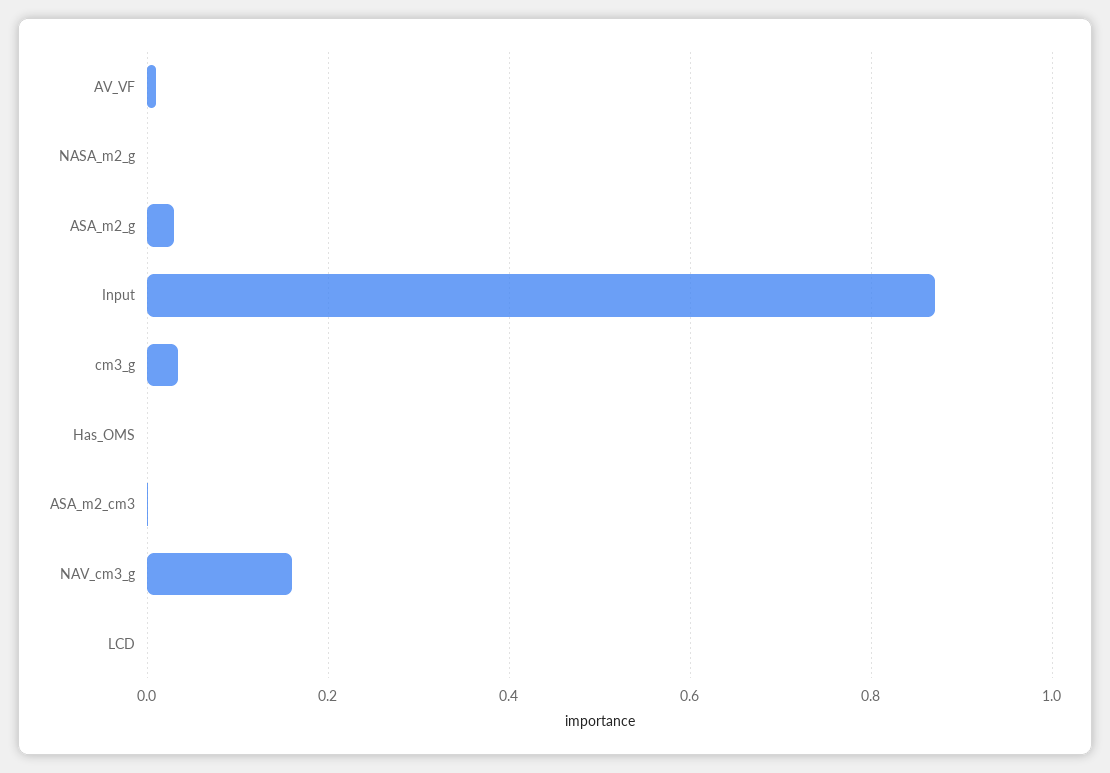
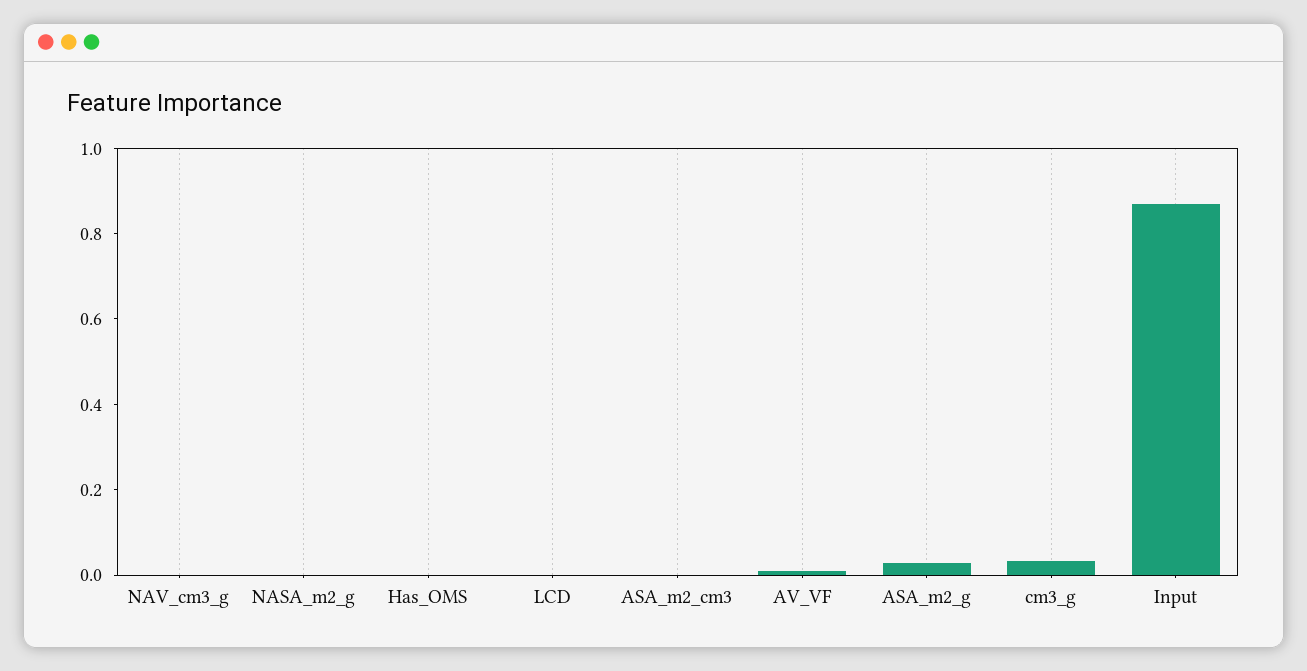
  {
    "AV_VF": 0.02,
    "NASA_m2_g": 0,
    "ASA_m2_g": 0.02,
    "Input": 0.88,
    "cm3_g": 0.04,
    "Has_OMS": 0,
    "ASA_m2_cm3": 0,
-   "NAV_cm3_g": 0.16,
+   "NAV_cm3_g": 0,
    "LCD": 0
  }

